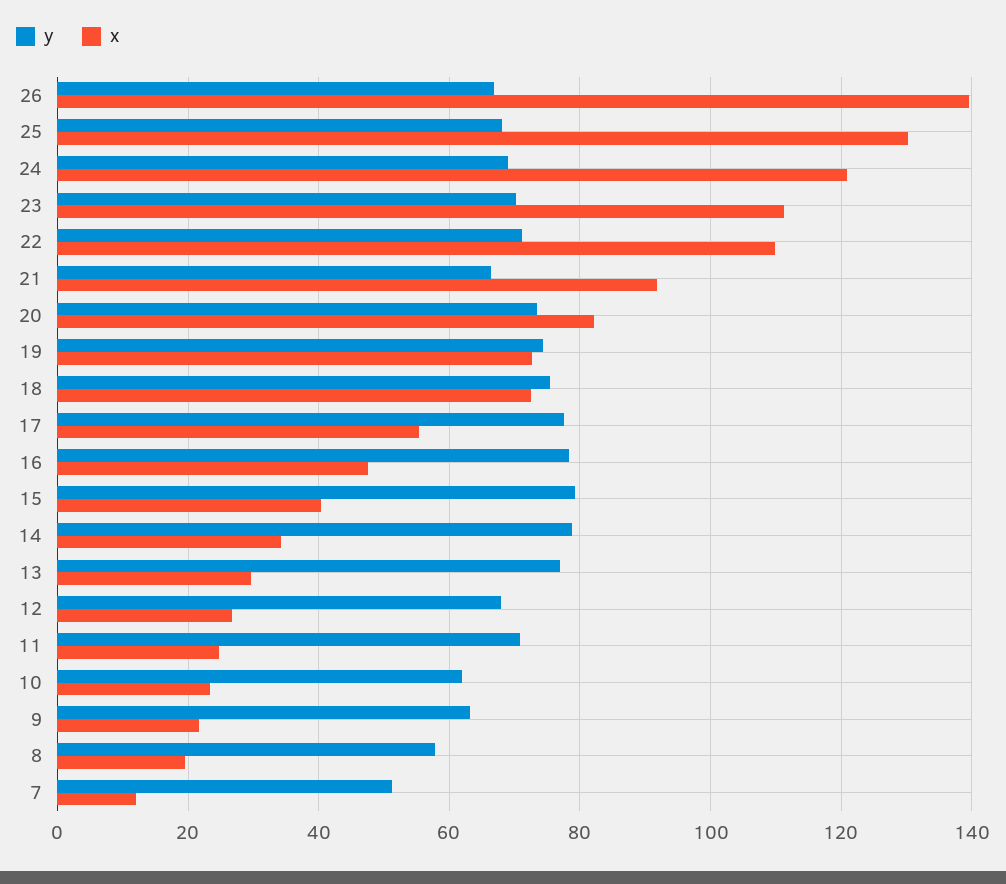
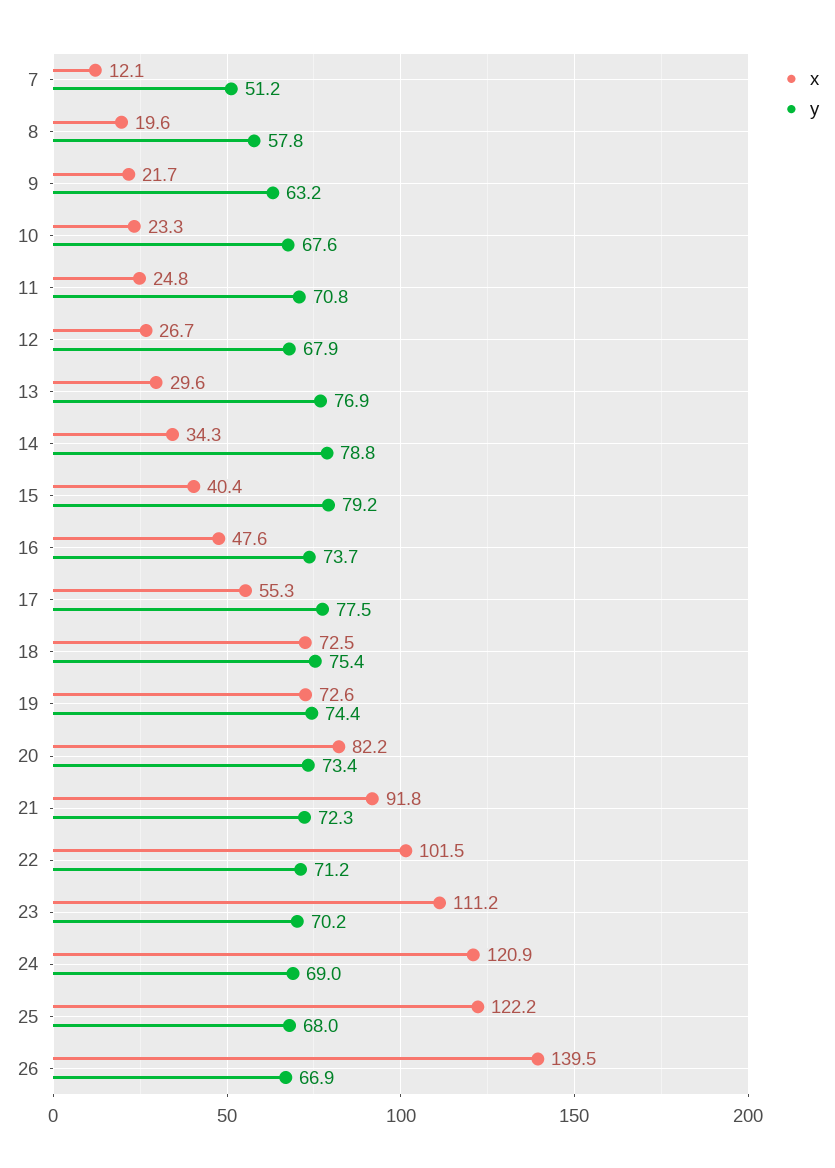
  {
    "y": {
      "26": 66.9,
      "25": 68,
      "24": 69,
      "23": 70.2,
      "22": 71.2,
-     "21": 66,
+     "21": 72.3,
      "20": 73.4,
      "19": 74.4,
      "18": 75.4,
      "17": 77.5,
-     "16": 78,
+     "16": 73.7,
      "15": 79.2,
      "14": 78.8,
      "13": 76.9,
      "12": 67.9,
      "11": 70.8,
-     "10": 62,
+     "10": 67.6,
      "9": 63.2,
      "8": 57.8,
      "7": 51.2
    },
    "x": {
      "26": 139.5,
-     "25": 130,
+     "25": 122.2,
      "24": 120.9,
      "23": 111.2,
-     "22": 110,
+     "22": 101.5,
      "21": 91.8,
      "20": 82.2,
      "19": 72.6,
      "18": 72.5,
      "17": 55.3,
      "16": 47.6,
      "15": 40.4,
      "14": 34.3,
      "13": 29.6,
      "12": 26.7,
      "11": 24.8,
      "10": 23.3,
      "9": 21.7,
      "8": 19.6,
      "7": 12.1
    }
  }

